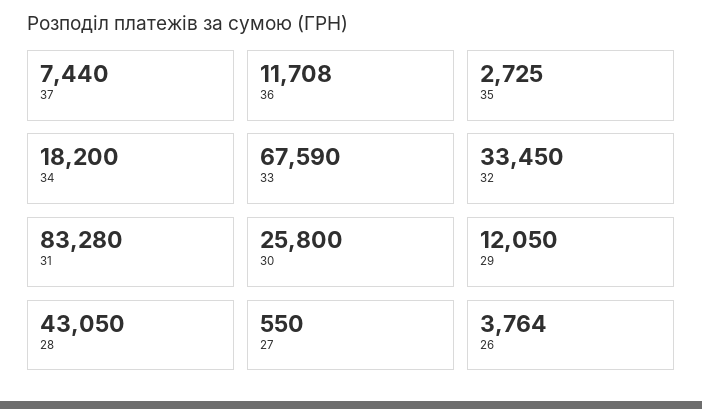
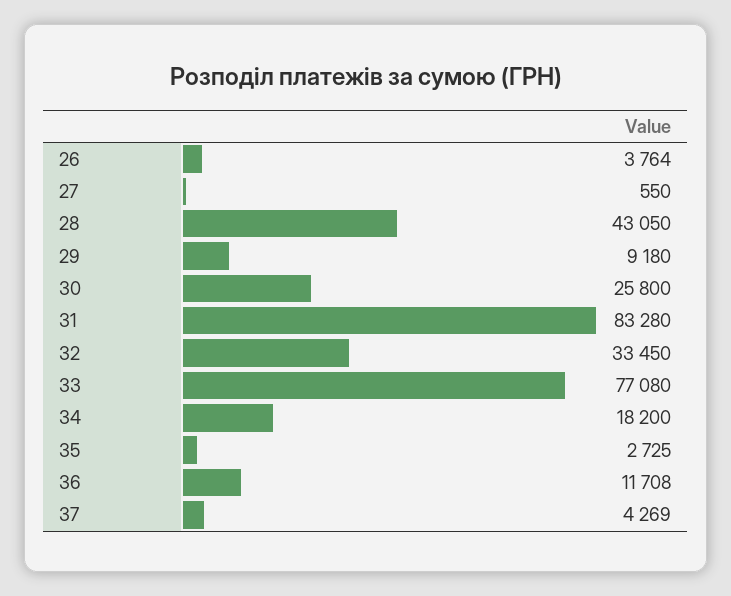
  {
-   "37": 7440,
+   "37": 4269,
    "36": 11708,
    "35": 2725,
    "34": 18200,
-   "33": 67590,
+   "33": 77080,
    "32": 33450,
    "31": 83280,
    "30": 25800,
-   "29": 12050,
+   "29": 9180,
    "28": 43050,
    "27": 550,
    "26": 3764
  }

